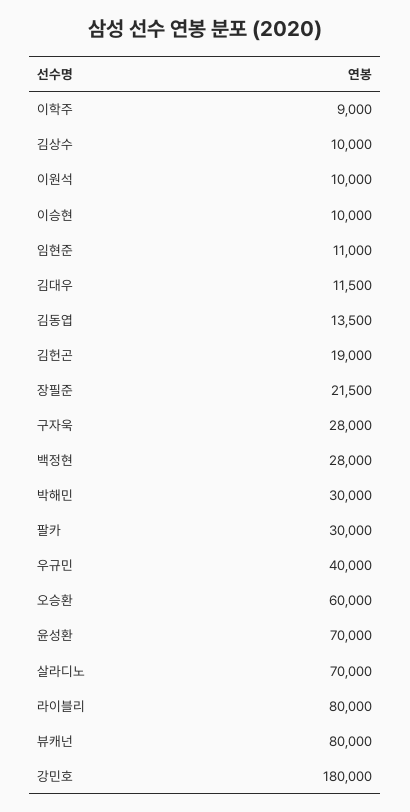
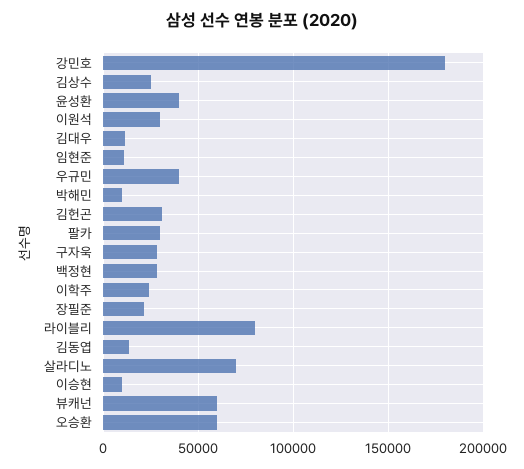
  {
-   "이학주": 9000,
+   "이학주": 25000,
-   "김상수": 10000,
+   "김상수": 25000,
-   "이원석": 10000,
+   "이원석": 30000,
    "이승현": 10000,
    "임현준": 11000,
    "김대우": 11500,
    "김동엽": 13500,
-   "김헌곤": 19000,
+   "김헌곤": 30000,
    "장필준": 21500,
    "구자욱": 28000,
    "백정현": 28000,
-   "박해민": 30000,
+   "박해민": 10000,
    "팔카": 30000,
    "우규민": 40000,
    "오승환": 60000,
-   "윤성환": 70000,
+   "윤성환": 40000,
    "살라디노": 70000,
    "라이블리": 80000,
-   "뷰캐넌": 80000,
+   "뷰캐넌": 60000,
    "강민호": 180000
  }

